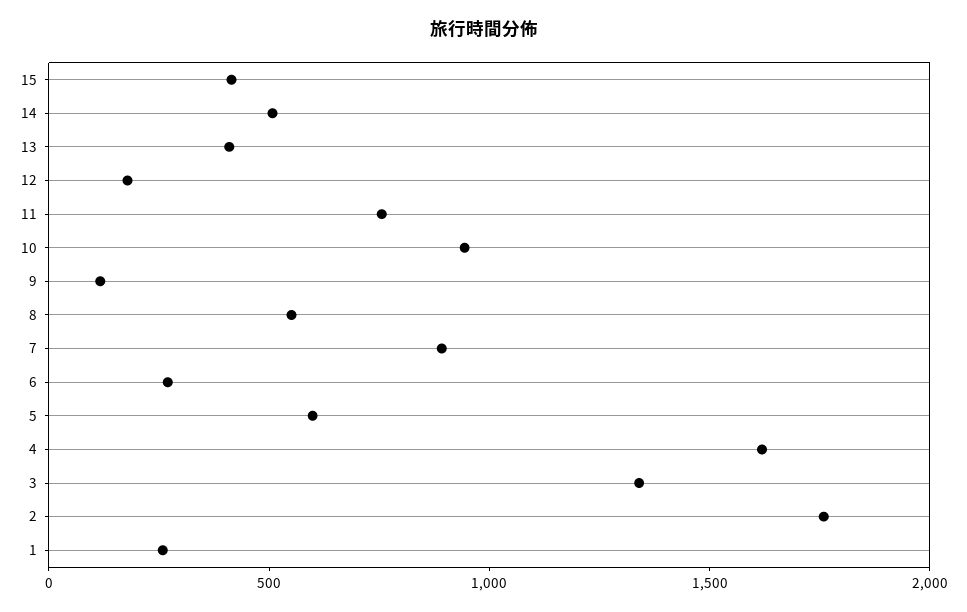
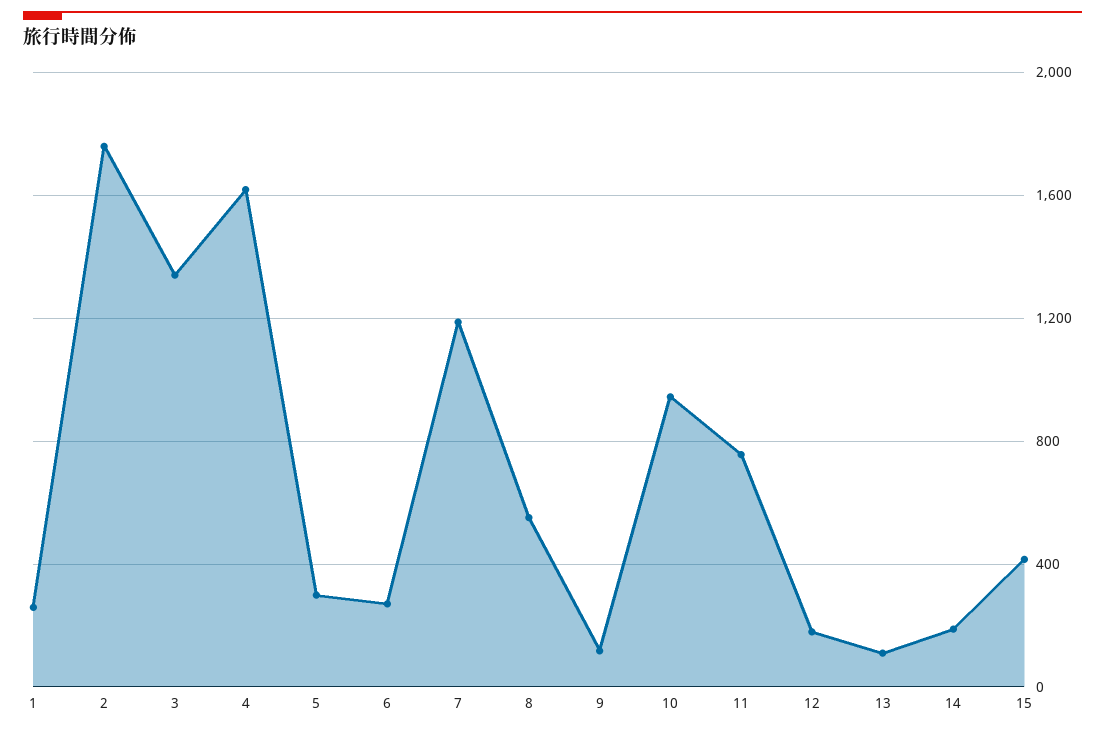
  {
    "15": 400,
-   "14": 500,
+   "14": 200,
-   "13": 400,
+   "13": 100,
    "12": 200,
    "11": 750,
    "10": 950,
    "9": 100,
    "8": 550,
-   "7": 900,
+   "7": 1200,
    "6": 250,
-   "5": 600,
+   "5": 300,
    "4": 1600,
    "3": 1350,
    "2": 1750,
    "1": 250
  }

